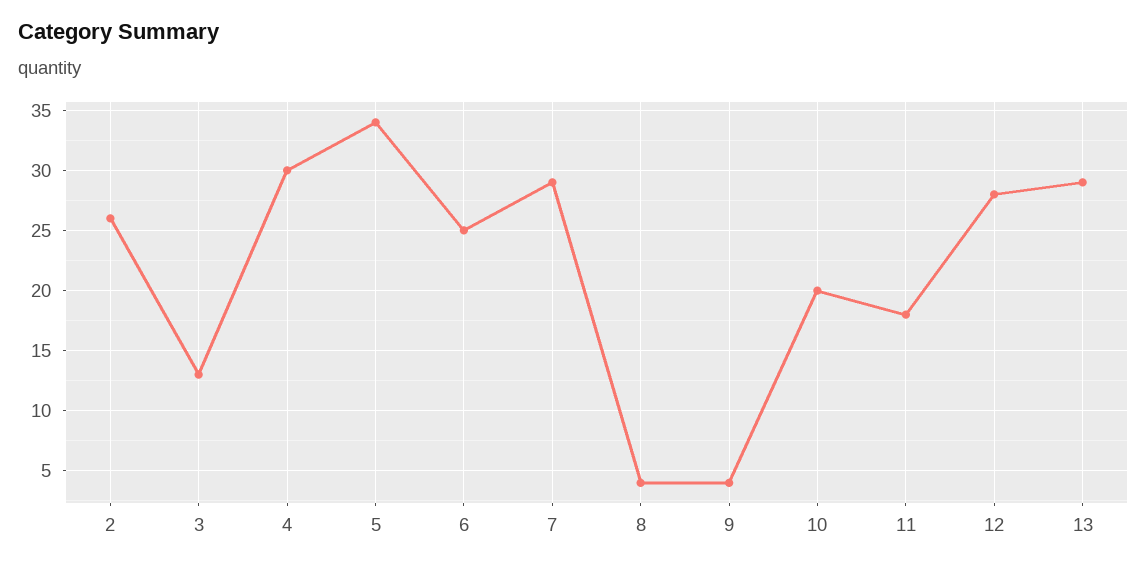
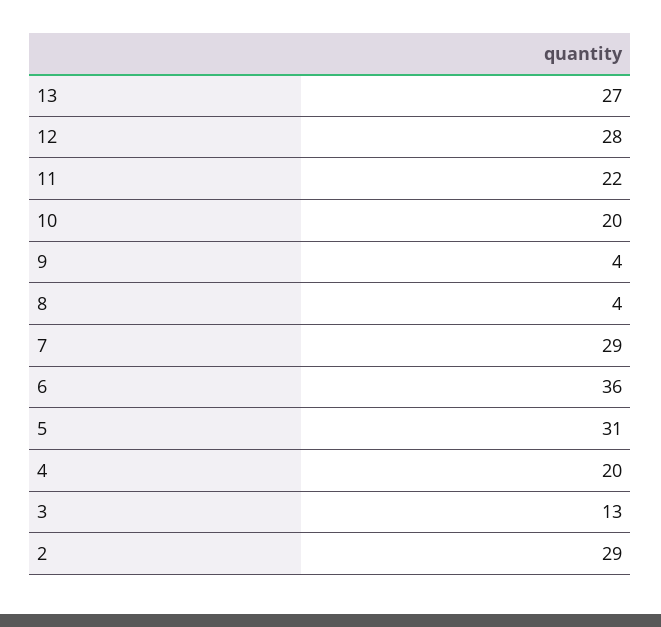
  {
-   "2": 26,
+   "2": 29,
    "3": 13,
-   "4": 30,
+   "4": 20,
-   "5": 34,
+   "5": 31,
-   "6": 25,
+   "6": 36,
    "7": 29,
    "8": 4,
    "9": 4,
    "10": 20,
-   "11": 18,
+   "11": 22,
    "12": 28,
-   "13": 29
+   "13": 27
  }

